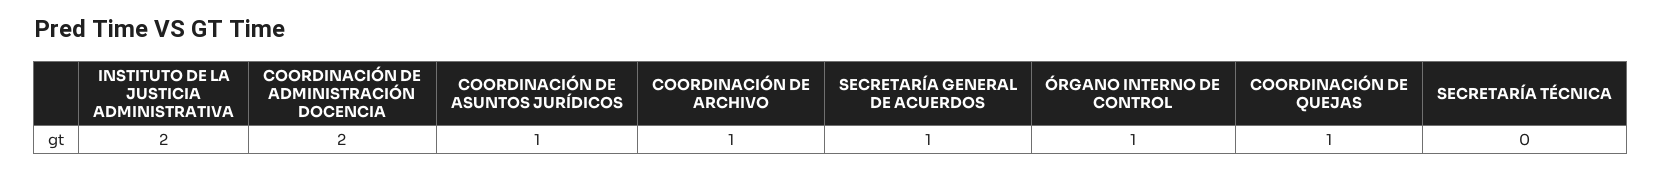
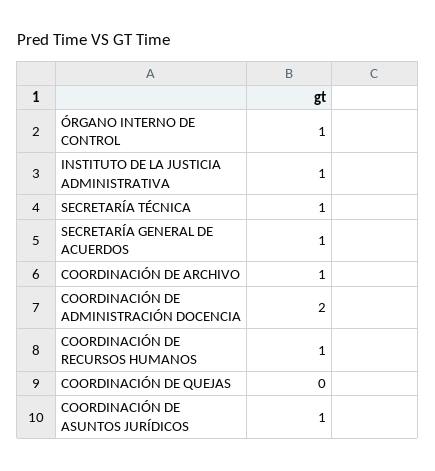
  {
-   "INSTITUTO DE LA JUSTICIA ADMINISTRATIVA": 2,
+   "INSTITUTO DE LA JUSTICIA ADMINISTRATIVA": 1,
    "COORDINACIÓN DE ADMINISTRACIÓN DOCENCIA": 2,
    "COORDINACIÓN DE ASUNTOS JURÍDICOS": 1,
    "COORDINACIÓN DE ARCHIVO": 1,
    "SECRETARÍA GENERAL DE ACUERDOS": 1,
    "ÓRGANO INTERNO DE CONTROL": 1,
-   "COORDINACIÓN DE QUEJAS": 1,
+   "COORDINACIÓN DE QUEJAS": 0,
-   "SECRETARÍA TÉCNICA": 0
+   "SECRETARÍA TÉCNICA": 1,
+   "COORDINACIÓN DE RECURSOS HUMANOS": 1
  }

